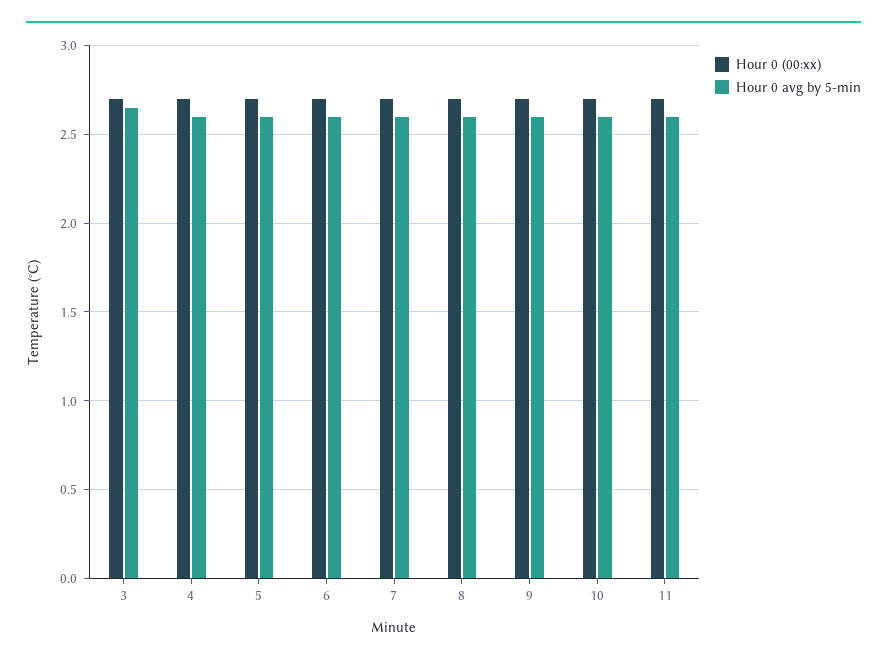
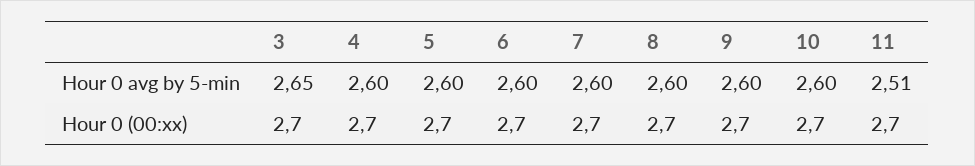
  {
    "Hour 0 (00:xx)": {
      "3": 2.7,
      "4": 2.7,
      "5": 2.7,
      "6": 2.7,
      "7": 2.7,
      "8": 2.7,
      "9": 2.7,
      "10": 2.7,
      "11": 2.7
    },
    "Hour 0 avg by 5-min": {
      "3": 2.65,
      "4": 2.6,
      "5": 2.6,
      "6": 2.6,
      "7": 2.6,
      "8": 2.6,
      "9": 2.6,
      "10": 2.6,
-     "11": 2.6
+     "11": 2.51
    }
  }

